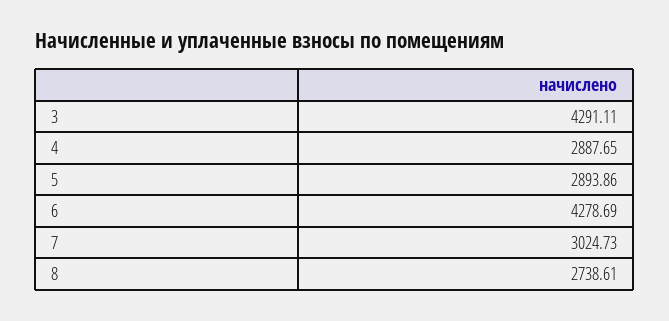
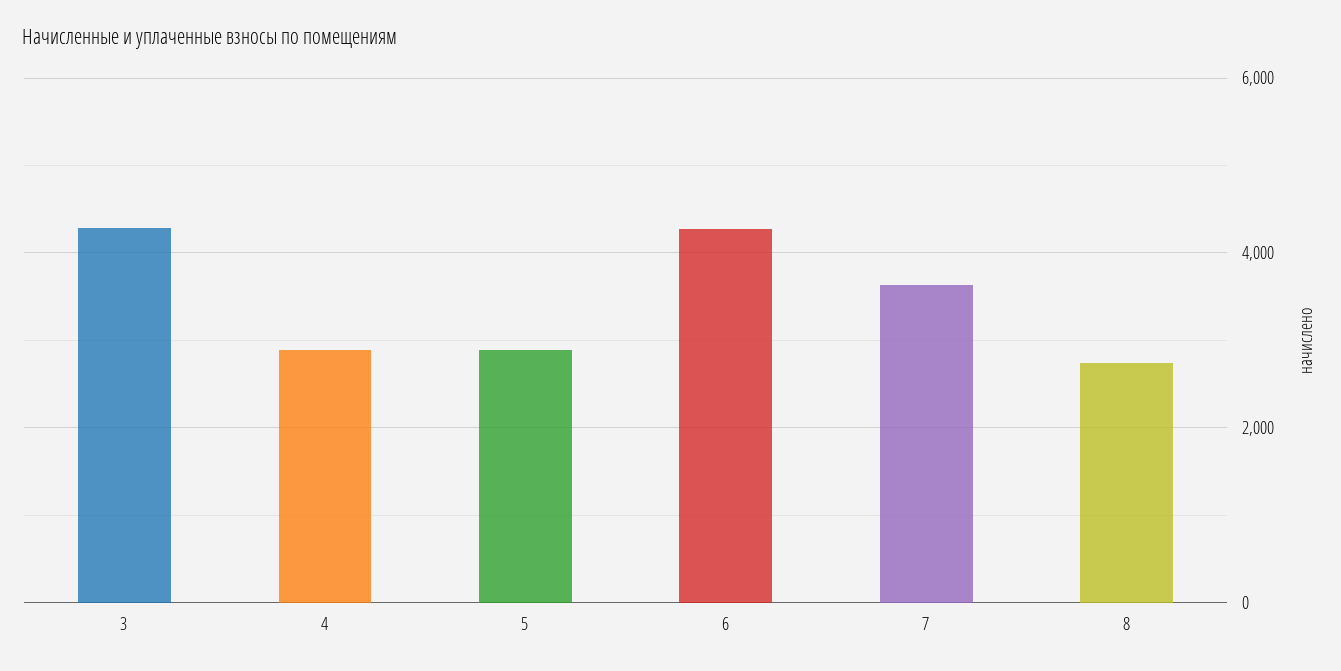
  {
    "3": 4291.11,
    "4": 2887.65,
    "5": 2893.86,
    "6": 4278.69,
-   "7": 3024.73,
+   "7": 3600,
    "8": 2738.61
  }

